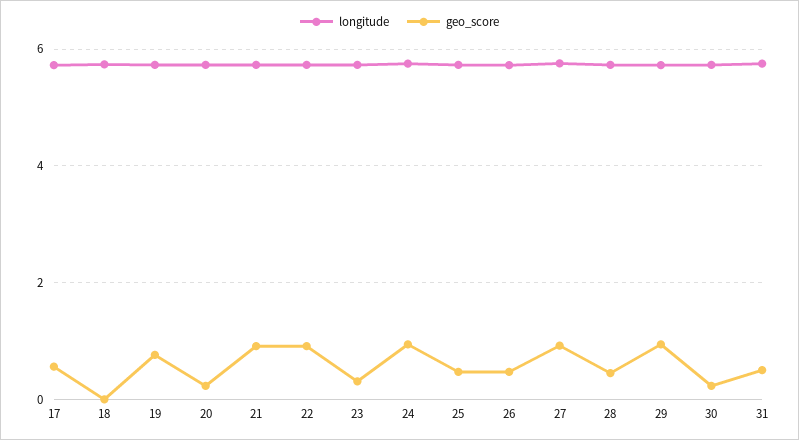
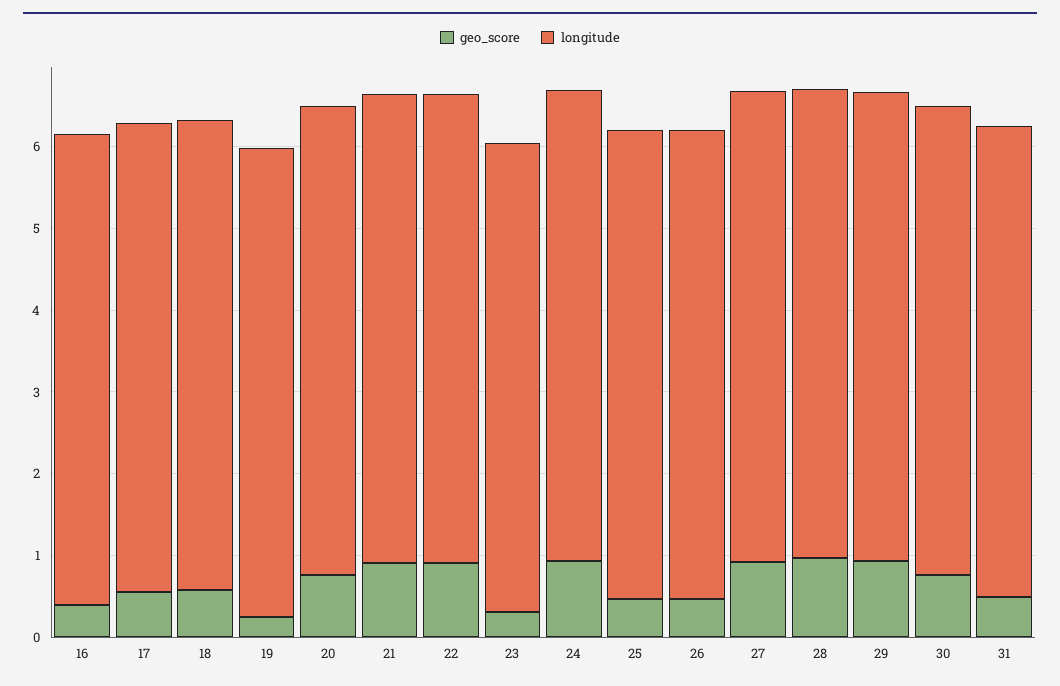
  {
    "longitude": {
      "17": 5.8,
      "18": 5.8,
      "19": 5.8,
      "20": 5.8,
      "21": 5.8,
      "22": 5.8,
      "23": 5.8,
      "24": 5.8,
      "25": 5.8,
      "26": 5.8,
      "27": 5.8,
      "28": 5.8,
      "29": 5.8,
      "30": 5.8,
-     "31": 5.8
+     "31": 5.8,
+     "16": 5.8
    },
    "geo_score": {
      "17": 0.6,
-     "18": 0,
+     "18": 0.6,
-     "19": 0.8,
+     "19": 0.2,
-     "20": 0.2,
+     "20": 0.8,
      "21": 1,
      "22": 1,
      "23": 0.4,
      "24": 1,
      "25": 0.4,
      "26": 0.4,
      "27": 1,
-     "28": 0.4,
+     "28": 1,
      "29": 1,
-     "30": 0.2,
+     "30": 0.8,
-     "31": 0.6
+     "31": 0.6,
+     "16": 0.4
    }
  }

